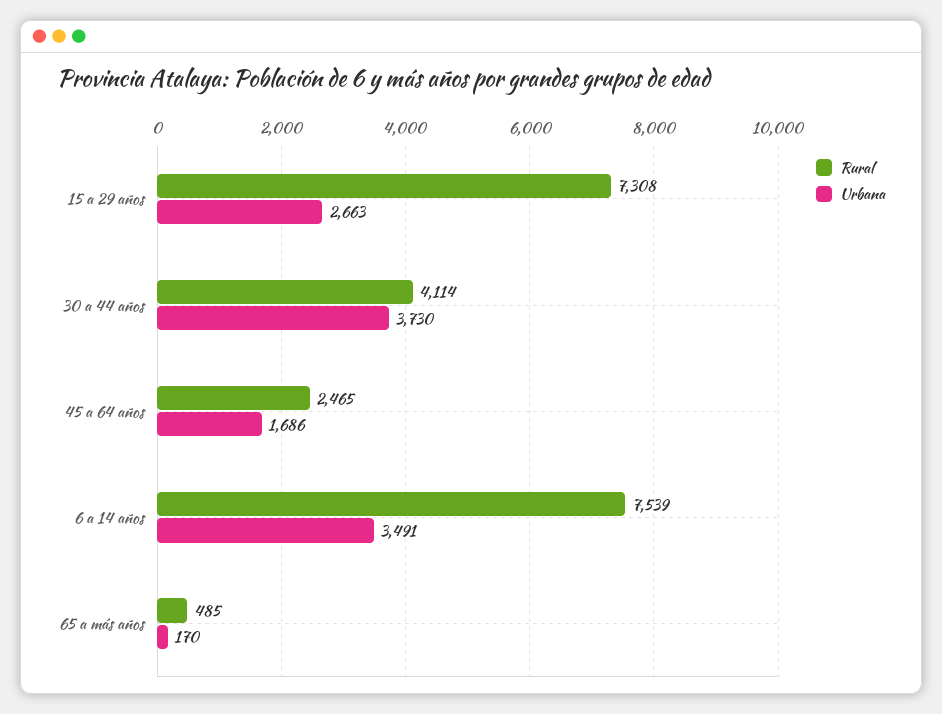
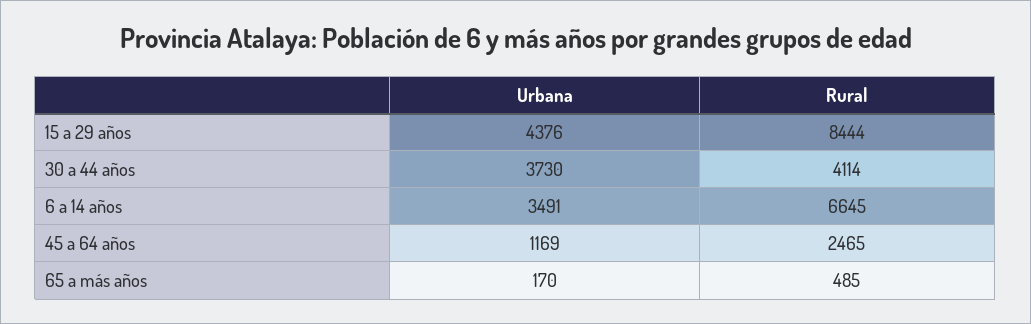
  {
    "Rural": {
-     "15 a 29 años": 7308,
+     "15 a 29 años": 8444,
      "30 a 44 años": 4114,
      "45 a 64 años": 2465,
-     "6 a 14 años": 7539,
+     "6 a 14 años": 6645,
      "65 a más años": 485
    },
    "Urbana": {
-     "15 a 29 años": 2663,
+     "15 a 29 años": 4376,
      "30 a 44 años": 3730,
-     "45 a 64 años": 1686,
+     "45 a 64 años": 1169,
      "6 a 14 años": 3491,
      "65 a más años": 170
    }
  }

